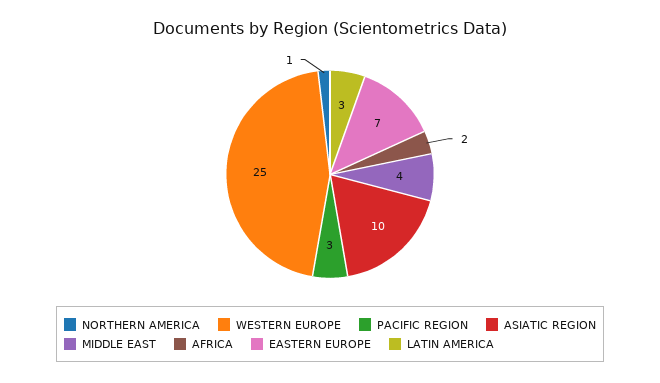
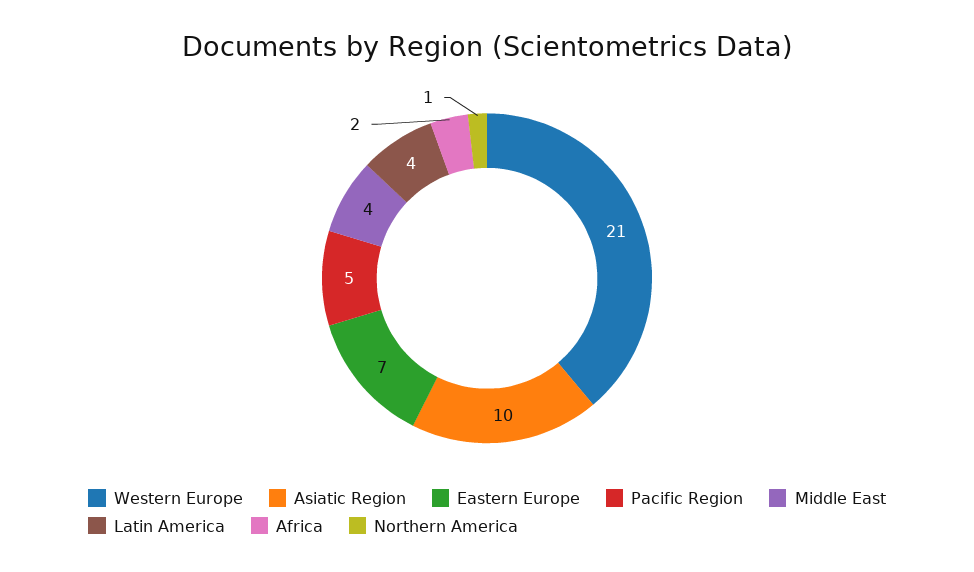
  {
    "NORTHERN AMERICA": 1,
-   "WESTERN EUROPE": 25,
+   "WESTERN EUROPE": 21,
-   "PACIFIC REGION": 3,
+   "PACIFIC REGION": 5,
    "ASIATIC REGION": 10,
    "MIDDLE EAST": 4,
    "AFRICA": 2,
    "EASTERN EUROPE": 7,
-   "LATIN AMERICA": 3
+   "LATIN AMERICA": 4
  }

